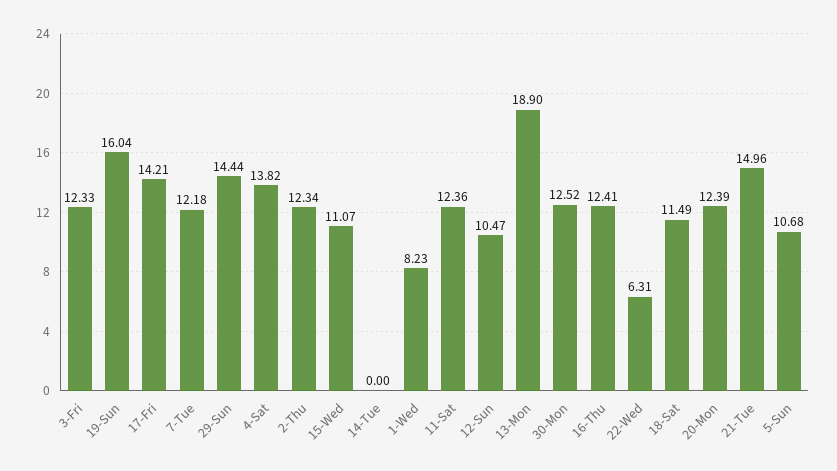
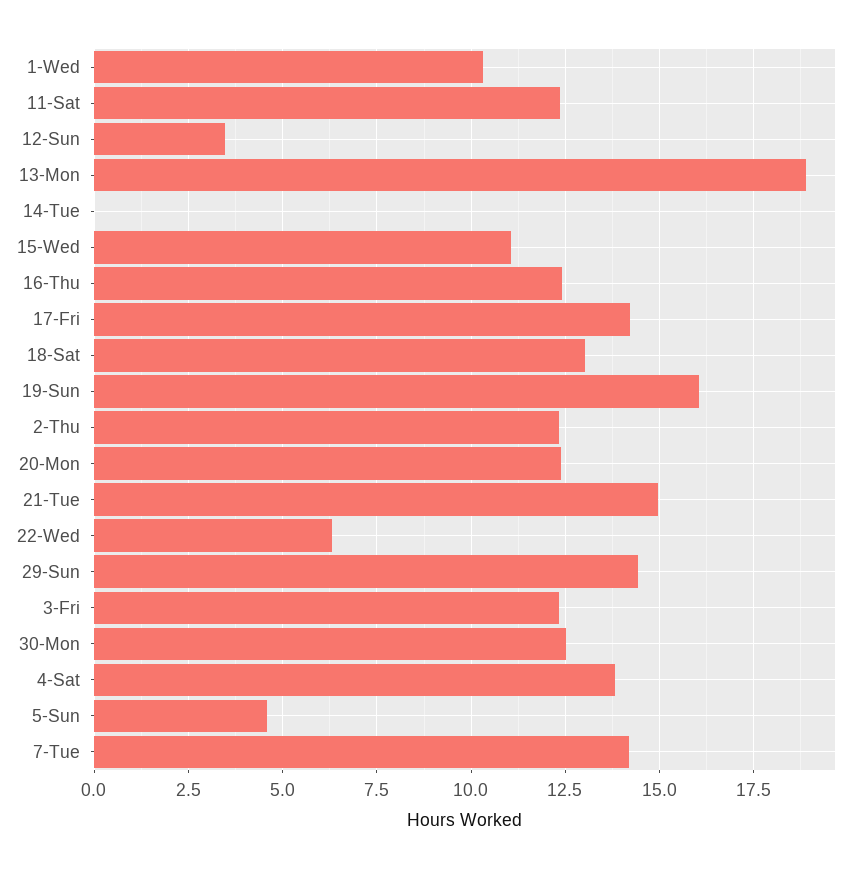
  {
    "3-Fri": 12.33,
    "19-Sun": 16.04,
    "17-Fri": 14.21,
-   "7-Tue": 12.18,
+   "7-Tue": 14.25,
    "29-Sun": 14.44,
    "4-Sat": 13.82,
    "2-Thu": 12.34,
    "15-Wed": 11.07,
    "14-Tue": 0,
-   "1-Wed": 8.23,
+   "1-Wed": 10.25,
    "11-Sat": 12.36,
-   "12-Sun": 10.47,
+   "12-Sun": 3.5,
    "13-Mon": 18.9,
    "30-Mon": 12.52,
    "16-Thu": 12.41,
    "22-Wed": 6.31,
-   "18-Sat": 11.49,
+   "18-Sat": 13,
    "20-Mon": 12.39,
    "21-Tue": 14.96,
-   "5-Sun": 10.68
+   "5-Sun": 4.5
  }

